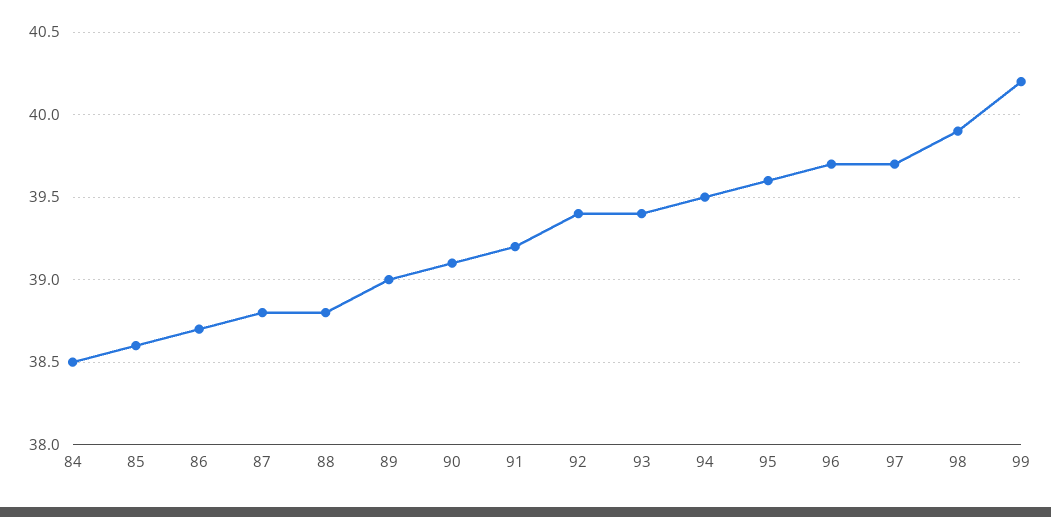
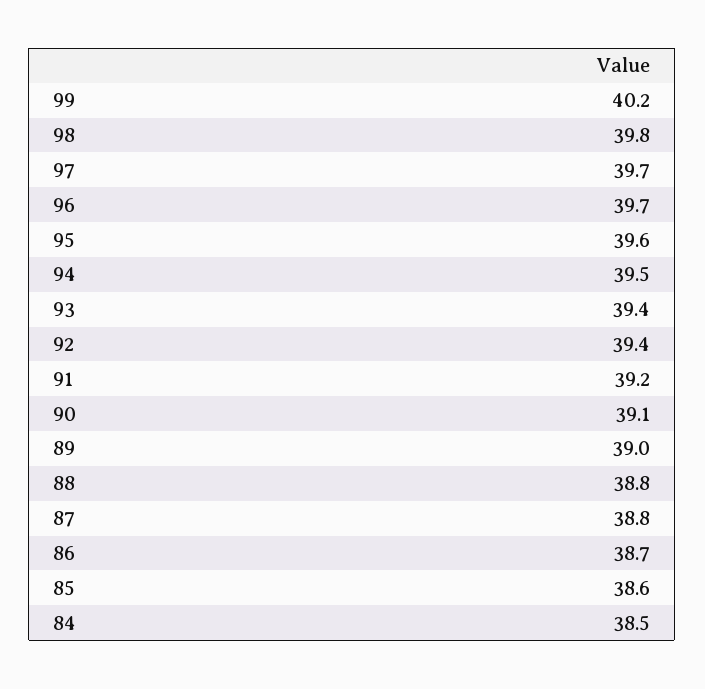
  {
    "84": 38.5,
    "85": 38.6,
    "86": 38.7,
    "87": 38.8,
    "88": 38.8,
    "89": 39,
    "90": 39.1,
    "91": 39.2,
    "92": 39.4,
    "93": 39.4,
    "94": 39.5,
    "95": 39.6,
    "96": 39.7,
    "97": 39.7,
-   "98": 39.9,
+   "98": 39.8,
    "99": 40.2
  }

